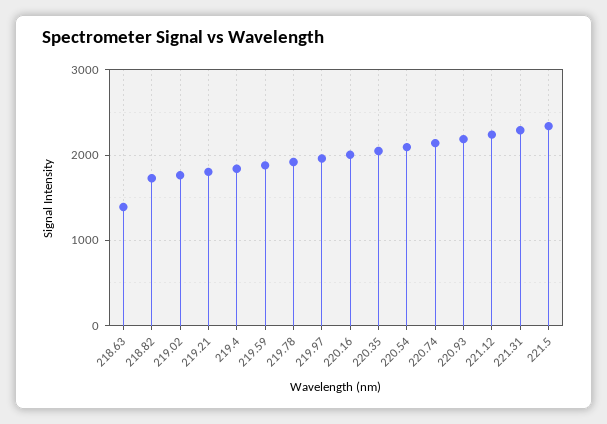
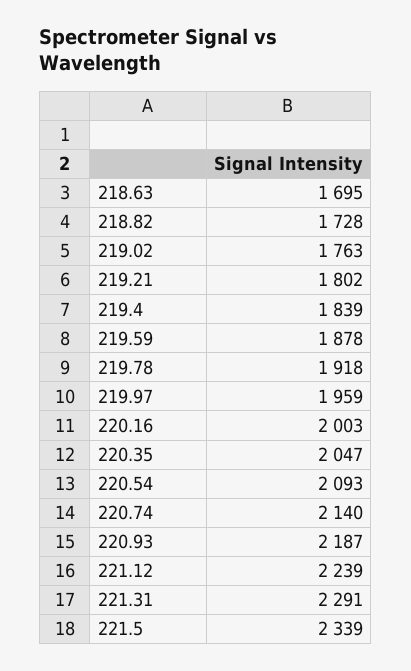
  {
-   "218.63": 1400,
+   "218.63": 1695,
    "218.82": 1728,
    "219.02": 1763,
    "219.21": 1802,
    "219.4": 1839,
    "219.59": 1878,
    "219.78": 1918,
    "219.97": 1959,
    "220.16": 2003,
    "220.35": 2047,
    "220.54": 2093,
    "220.74": 2140,
    "220.93": 2187,
    "221.12": 2239,
    "221.31": 2291,
    "221.5": 2339
  }

